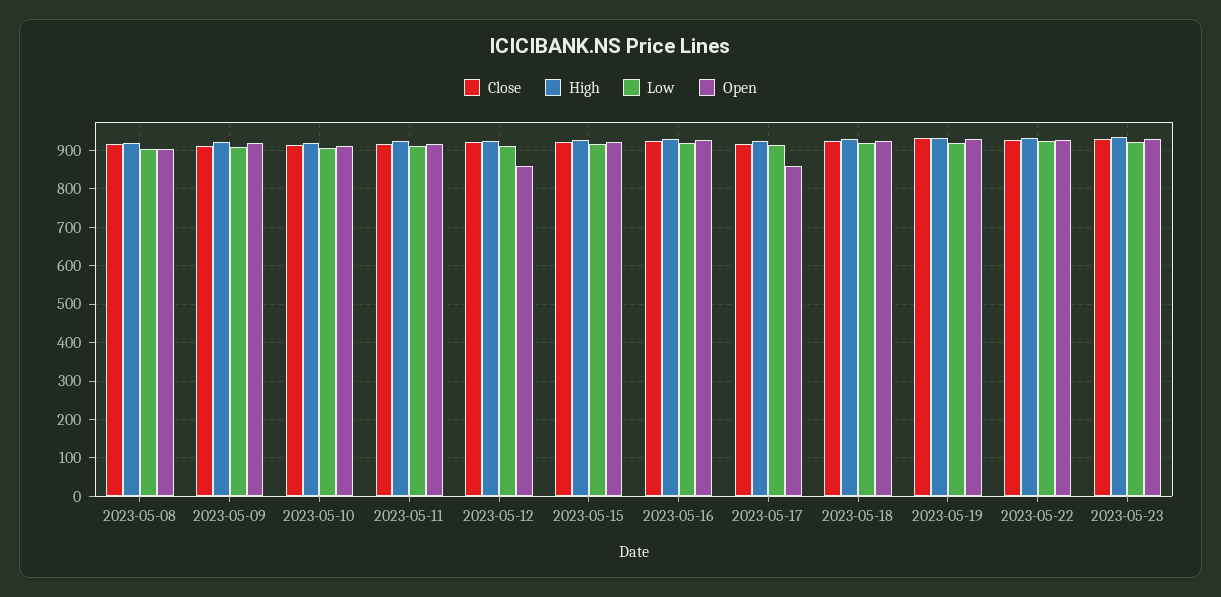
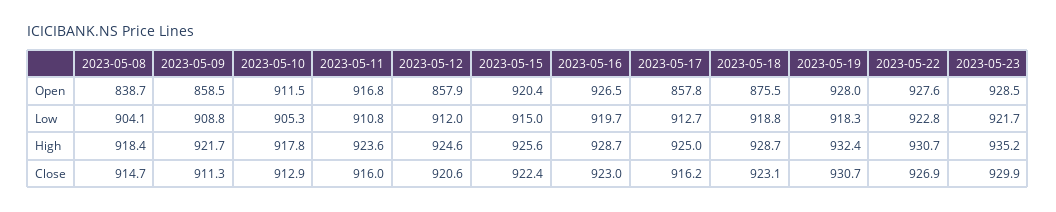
  {
    "Close": {
      "2023-05-08": 914.7,
      "2023-05-09": 911.3,
      "2023-05-10": 912.9,
      "2023-05-11": 916,
      "2023-05-12": 920.6,
      "2023-05-15": 922.4,
      "2023-05-16": 923,
      "2023-05-17": 916.2,
      "2023-05-18": 923.1,
      "2023-05-19": 930.7,
      "2023-05-22": 926.9,
      "2023-05-23": 929.9
    },
    "High": {
      "2023-05-08": 918.4,
      "2023-05-09": 921.7,
      "2023-05-10": 917.8,
      "2023-05-11": 923.6,
      "2023-05-12": 924.6,
      "2023-05-15": 925.6,
      "2023-05-16": 928.7,
      "2023-05-17": 925,
      "2023-05-18": 928.7,
      "2023-05-19": 932.4,
      "2023-05-22": 930.7,
      "2023-05-23": 935.2
    },
    "Low": {
      "2023-05-08": 904.1,
      "2023-05-09": 908.8,
      "2023-05-10": 905.3,
      "2023-05-11": 910.8,
      "2023-05-12": 912,
      "2023-05-15": 915,
      "2023-05-16": 919.7,
      "2023-05-17": 912.7,
      "2023-05-18": 918.8,
      "2023-05-19": 918.3,
      "2023-05-22": 922.8,
      "2023-05-23": 921.7
    },
    "Open": {
-     "2023-05-08": 900,
+     "2023-05-08": 838.7,
-     "2023-05-09": 920,
+     "2023-05-09": 858.5,
      "2023-05-10": 911.5,
      "2023-05-11": 916.8,
      "2023-05-12": 857.9,
      "2023-05-15": 920.4,
      "2023-05-16": 926.5,
      "2023-05-17": 857.8,
-     "2023-05-18": 920,
+     "2023-05-18": 875.5,
      "2023-05-19": 928,
      "2023-05-22": 927.6,
      "2023-05-23": 928.5
    }
  }

